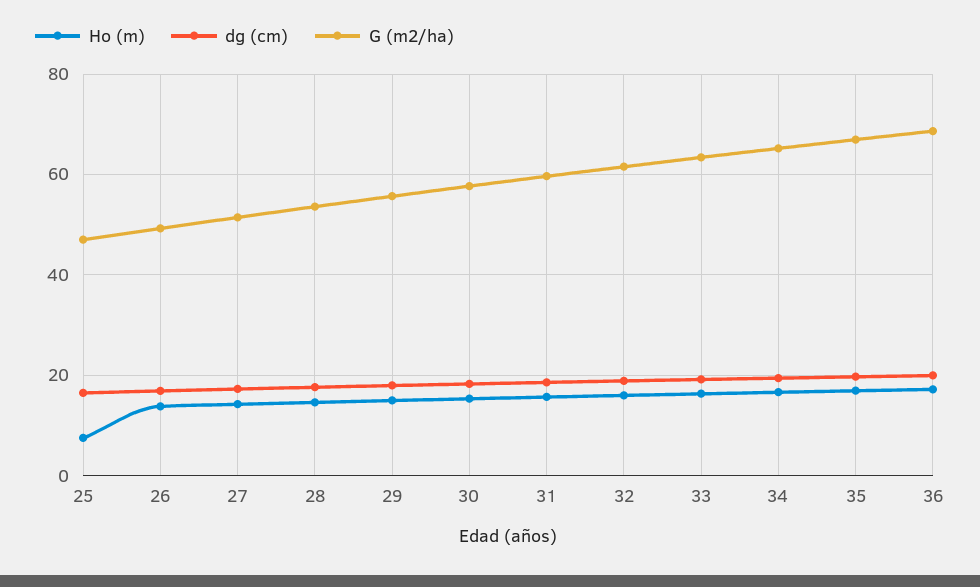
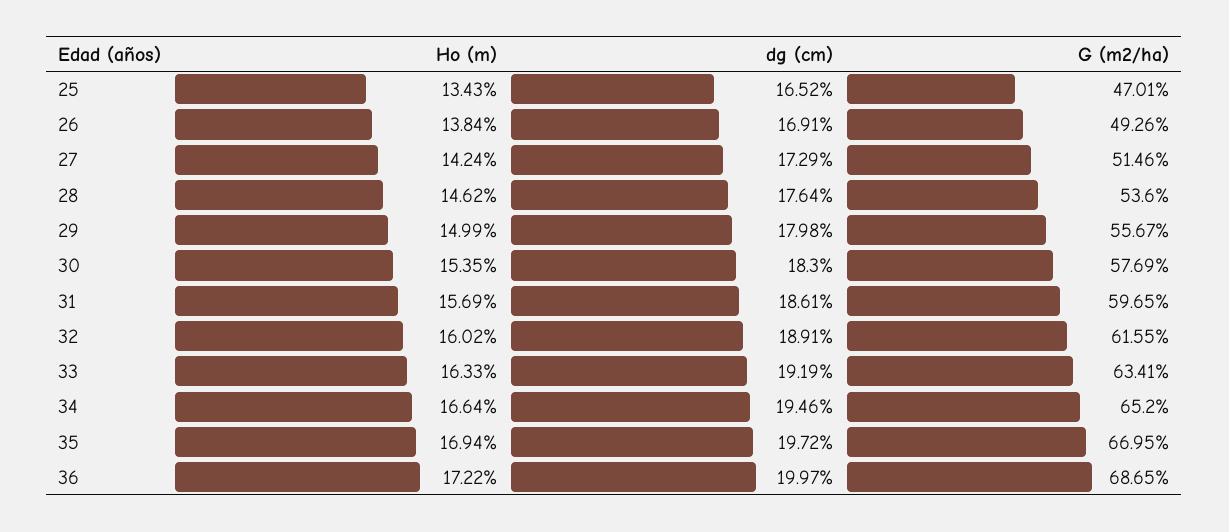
  {
    "Ho (m)": {
-     "25": 8,
+     "25": 13.43,
      "26": 13.84,
      "27": 14.24,
      "28": 14.62,
      "29": 14.99,
      "30": 15.35,
      "31": 15.69,
      "32": 16.02,
      "33": 16.33,
      "34": 16.64,
      "35": 16.94,
      "36": 17.22
    },
    "dg (cm)": {
      "25": 16.52,
      "26": 16.91,
      "27": 17.29,
      "28": 17.64,
      "29": 17.98,
      "30": 18.3,
      "31": 18.61,
      "32": 18.91,
      "33": 19.19,
      "34": 19.46,
      "35": 19.72,
      "36": 19.97
    },
    "G (m2/ha)": {
      "25": 47.01,
      "26": 49.26,
      "27": 51.46,
      "28": 53.6,
      "29": 55.67,
      "30": 57.69,
      "31": 59.65,
      "32": 61.55,
      "33": 63.41,
      "34": 65.2,
      "35": 66.95,
      "36": 68.65
    }
  }

